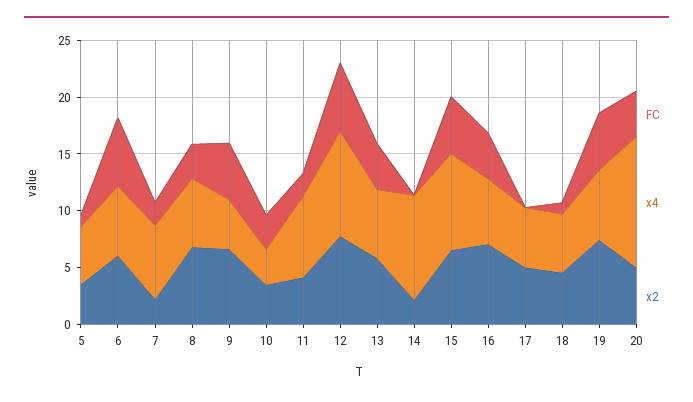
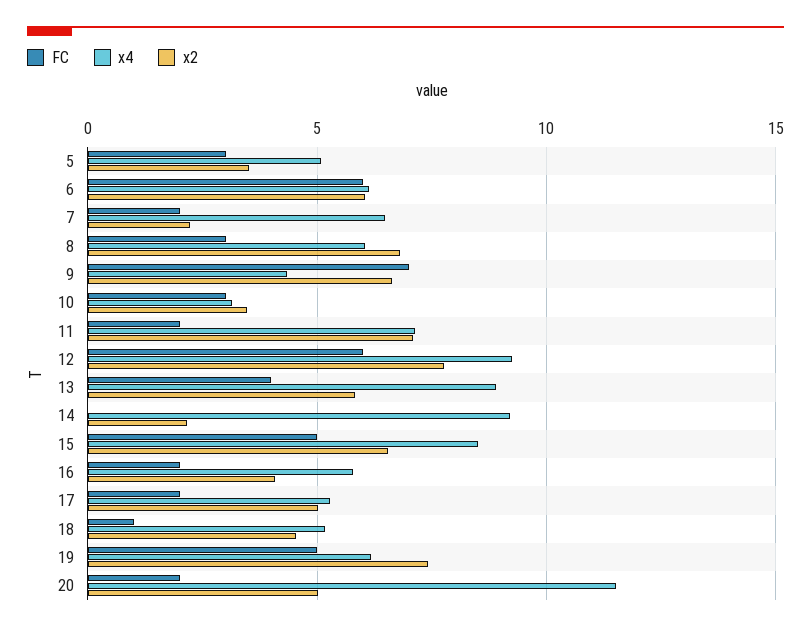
  {
    "FC": {
-     "5": 1,
+     "5": 3,
      "6": 6,
      "7": 2,
      "8": 3,
-     "9": 5,
+     "9": 7,
      "10": 3,
      "11": 2,
      "12": 6,
      "13": 4,
      "14": 0,
      "15": 5,
-     "16": 4,
+     "16": 2,
-     "17": 0,
+     "17": 2,
      "18": 1,
      "19": 5,
-     "20": 4
+     "20": 2
    },
    "x4": {
      "5": 5,
      "6": 6,
      "7": 6.5,
      "8": 6,
      "9": 4.5,
      "10": 3,
      "11": 7,
      "12": 9,
-     "13": 6,
+     "13": 9,
      "14": 9,
      "15": 8.5,
      "16": 6,
      "17": 5.5,
      "18": 5,
      "19": 6,
      "20": 11.5
    },
    "x2": {
      "5": 3.5,
      "6": 6,
      "7": 2,
      "8": 7,
      "9": 6.5,
      "10": 3.5,
-     "11": 4,
+     "11": 7,
      "12": 8,
      "13": 6,
      "14": 2,
      "15": 6.5,
-     "16": 7,
+     "16": 4,
      "17": 5,
      "18": 4.5,
      "19": 7.5,
      "20": 5
    }
  }

